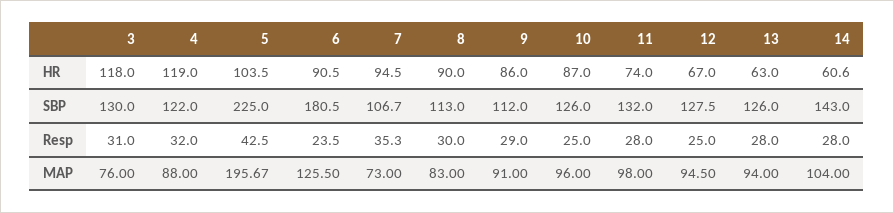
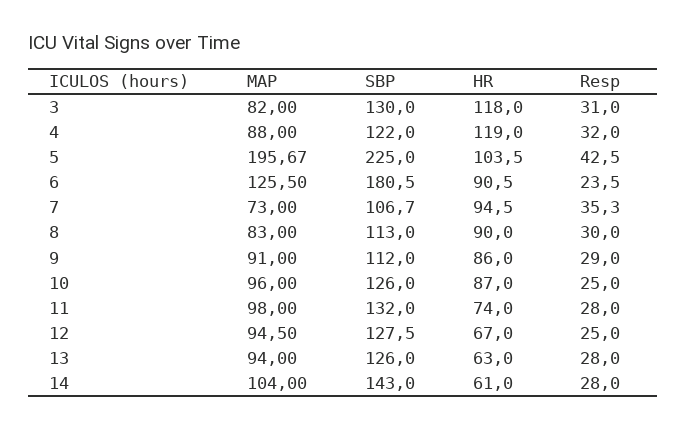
  {
    "3": {
      "HR": 118,
      "SBP": 130,
      "Resp": 31,
-     "MAP": 76
+     "MAP": 82
    },
    "4": {
      "HR": 119,
      "SBP": 122,
      "Resp": 32,
      "MAP": 88
    },
    "5": {
      "HR": 103.5,
      "SBP": 225,
      "Resp": 42.5,
      "MAP": 195.67
    },
    "6": {
      "HR": 90.5,
      "SBP": 180.5,
      "Resp": 23.5,
      "MAP": 125.5
    },
    "7": {
      "HR": 94.5,
      "SBP": 106.7,
      "Resp": 35.3,
      "MAP": 73
    },
    "8": {
      "HR": 90,
      "SBP": 113,
      "Resp": 30,
      "MAP": 83
    },
    "9": {
      "HR": 86,
      "SBP": 112,
      "Resp": 29,
      "MAP": 91
    },
    "10": {
      "HR": 87,
      "SBP": 126,
      "Resp": 25,
      "MAP": 96
    },
    "11": {
      "HR": 74,
      "SBP": 132,
      "Resp": 28,
      "MAP": 98
    },
    "12": {
      "HR": 67,
      "SBP": 127.5,
      "Resp": 25,
      "MAP": 94.5
    },
    "13": {
      "HR": 63,
      "SBP": 126,
      "Resp": 28,
      "MAP": 94
    },
    "14": {
-     "HR": 60.6,
+     "HR": 61,
      "SBP": 143,
      "Resp": 28,
      "MAP": 104
    }
  }

